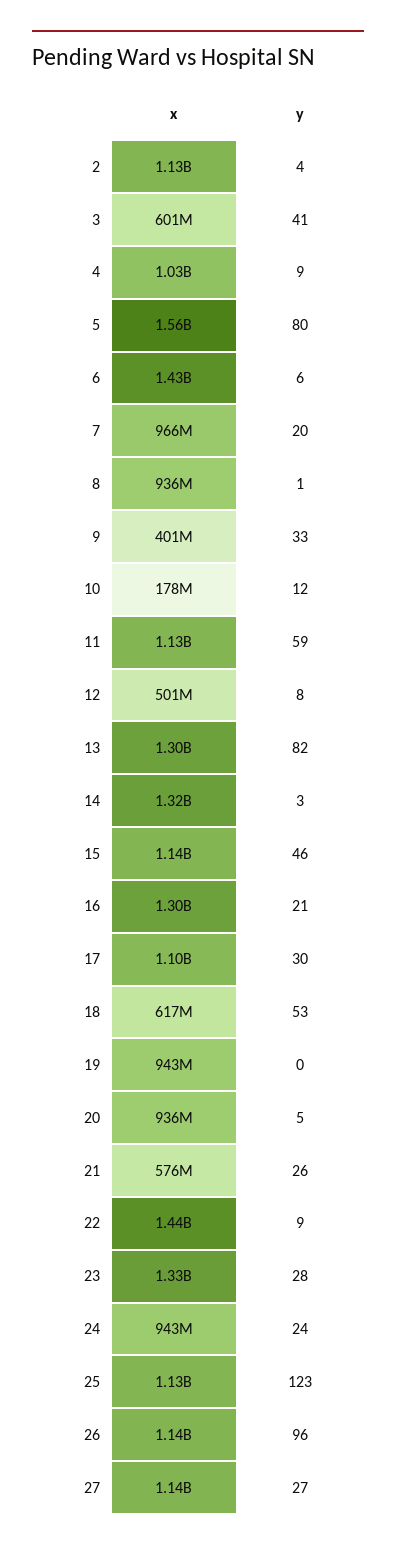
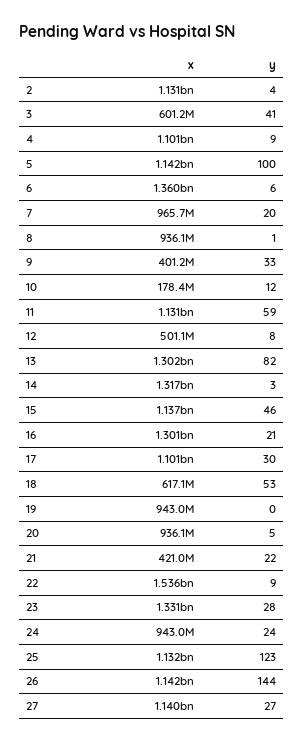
  {
    "x": {
      "2": 1131000000,
      "3": 601200000,
-     "4": 1030000000,
+     "4": 1101000000,
-     "5": 1560000000,
+     "5": 1142000000,
-     "6": 1430000000,
+     "6": 1360000000,
      "7": 965700000,
      "8": 936100000,
      "9": 401200000,
      "10": 178400000,
      "11": 1131000000,
      "12": 501100000,
      "13": 1302000000,
      "14": 1317000000,
      "15": 1137000000,
      "16": 1301000000,
      "17": 1101000000,
      "18": 617100000,
      "19": 943000000,
      "20": 936100000,
-     "21": 576000000,
+     "21": 421000000,
-     "22": 1440000000,
+     "22": 1536000000,
      "23": 1331000000,
      "24": 943000000,
      "25": 1132000000,
      "26": 1142000000,
      "27": 1140000000
    },
    "y": {
      "2": 4,
      "3": 41,
      "4": 9,
-     "5": 80,
+     "5": 100,
      "6": 6,
      "7": 20,
      "8": 1,
      "9": 33,
      "10": 12,
      "11": 59,
      "12": 8,
      "13": 82,
      "14": 3,
      "15": 46,
      "16": 21,
      "17": 30,
      "18": 53,
      "19": 0,
      "20": 5,
-     "21": 26,
+     "21": 22,
      "22": 9,
      "23": 28,
      "24": 24,
      "25": 123,
-     "26": 96,
+     "26": 144,
      "27": 27
    }
  }

